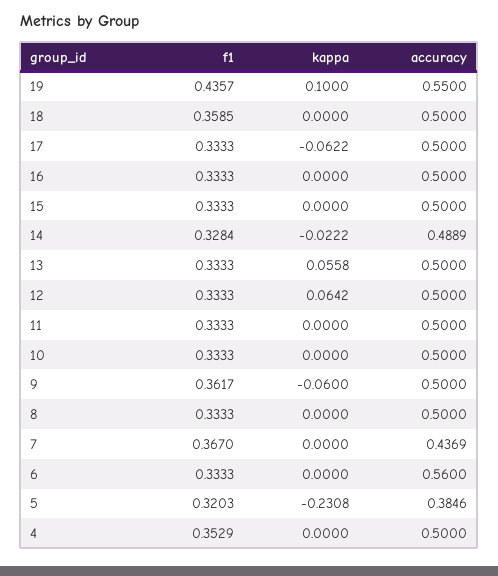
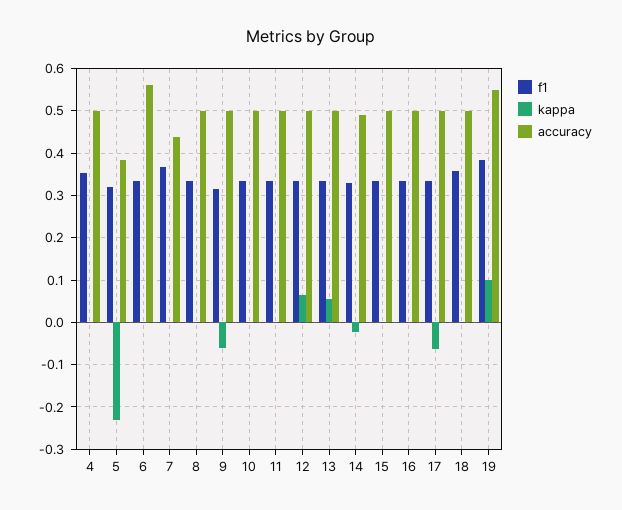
  {
    "f1": {
-     "19": 0.4357,
+     "19": 0.38,
      "18": 0.3585,
      "17": 0.3333,
      "16": 0.3333,
      "15": 0.3333,
      "14": 0.3284,
      "13": 0.3333,
      "12": 0.3333,
      "11": 0.3333,
      "10": 0.3333,
-     "9": 0.3617,
+     "9": 0.32,
      "8": 0.3333,
      "7": 0.367,
      "6": 0.3333,
      "5": 0.3203,
      "4": 0.3529
    },
    "kappa": {
      "19": 0.1,
      "18": 0,
      "17": -0.0622,
      "16": 0,
      "15": 0,
      "14": -0.0222,
      "13": 0.0558,
      "12": 0.0642,
      "11": 0,
      "10": 0,
      "9": -0.06,
      "8": 0,
      "7": 0,
      "6": 0,
      "5": -0.2308,
      "4": 0
    },
    "accuracy": {
      "19": 0.55,
      "18": 0.5,
      "17": 0.5,
      "16": 0.5,
      "15": 0.5,
      "14": 0.4889,
      "13": 0.5,
      "12": 0.5,
      "11": 0.5,
      "10": 0.5,
      "9": 0.5,
      "8": 0.5,
      "7": 0.4369,
      "6": 0.56,
      "5": 0.3846,
      "4": 0.5
    }
  }

